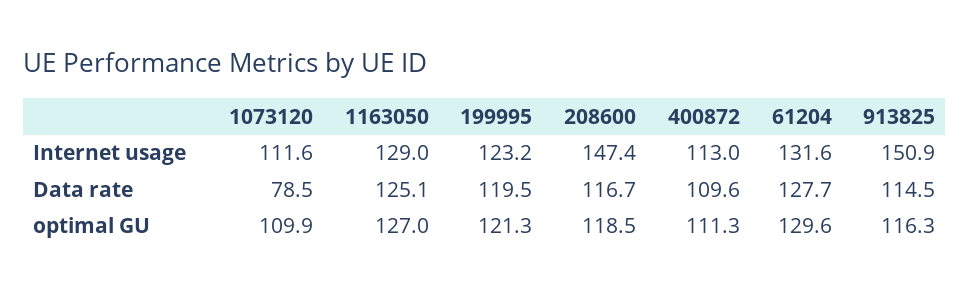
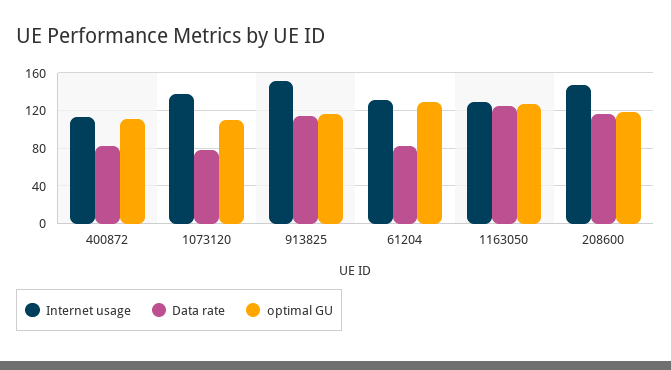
  {
    "Internet usage": {
-     "1073120": 111.6,
+     "1073120": 140,
      "1163050": 129,
-     "199995": 123.2,
      "208600": 147.4,
      "400872": 113,
      "61204": 131.6,
      "913825": 150.9
    },
    "Data rate": {
      "1073120": 78.5,
      "1163050": 125.1,
-     "199995": 119.5,
      "208600": 116.7,
-     "400872": 109.6,
+     "400872": 80,
-     "61204": 127.7,
+     "61204": 80,
      "913825": 114.5
    },
    "optimal GU": {
      "1073120": 109.9,
      "1163050": 127,
-     "199995": 121.3,
      "208600": 118.5,
      "400872": 111.3,
      "61204": 129.6,
      "913825": 116.3
    }
  }

